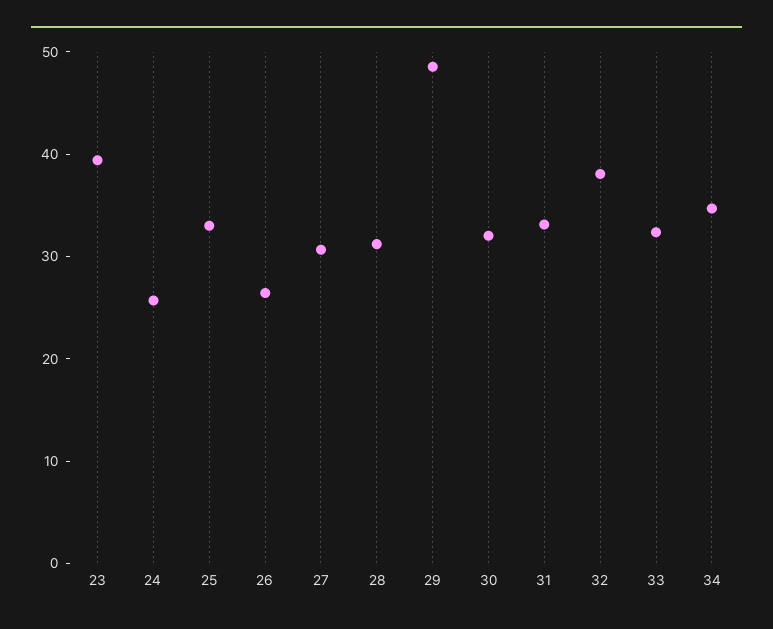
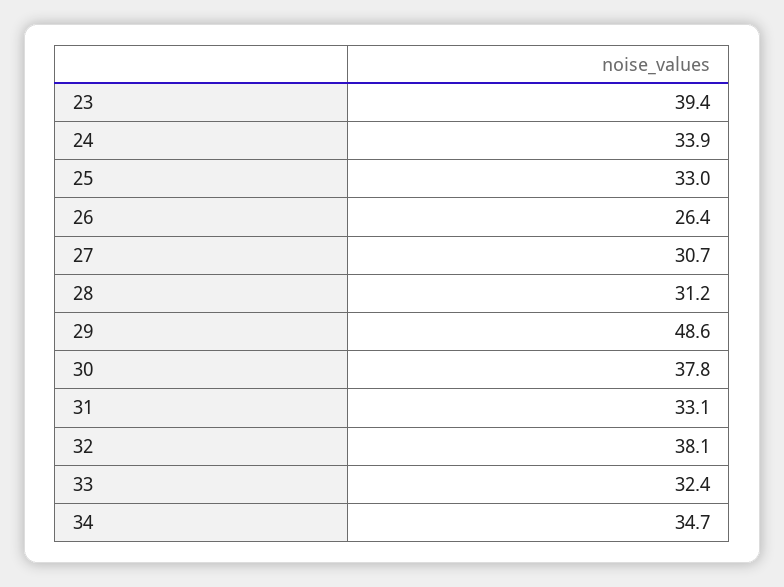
  {
    "23": 39.4,
-   "24": 26,
+   "24": 33.9,
    "25": 33,
    "26": 26.4,
    "27": 30.7,
    "28": 31.2,
    "29": 48.6,
-   "30": 32,
+   "30": 37.8,
    "31": 33.1,
    "32": 38.1,
    "33": 32.4,
    "34": 34.7
  }

